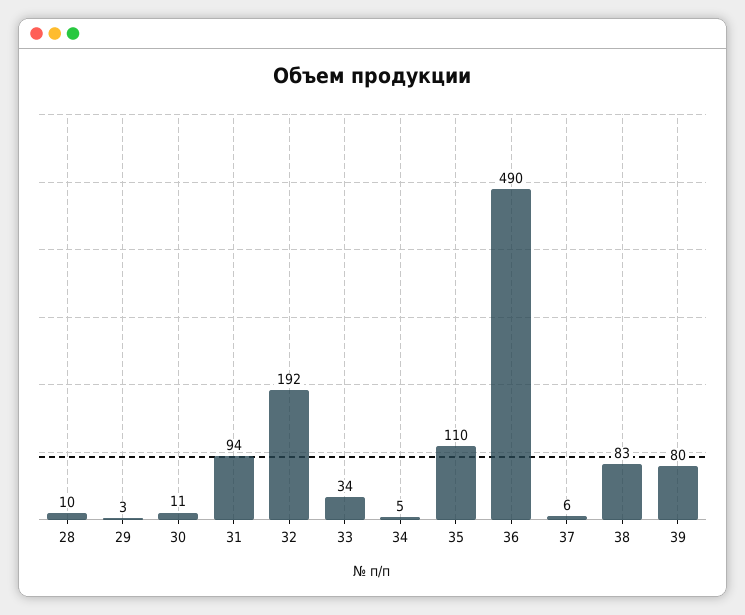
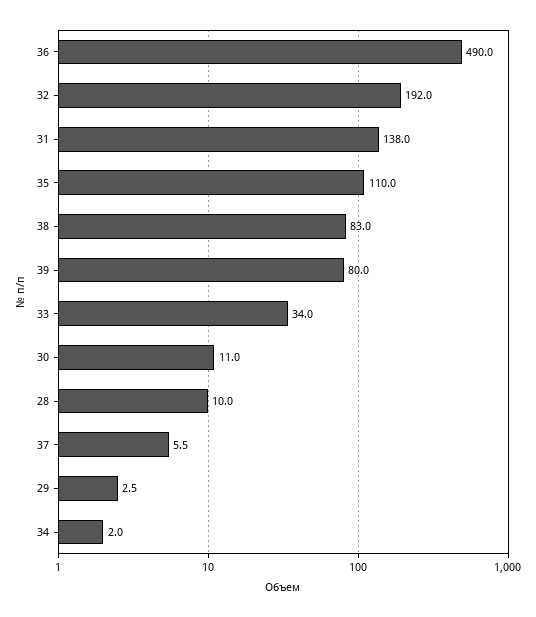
  {
    "28": 10,
    "29": 2.5,
    "30": 11,
-   "31": 94,
+   "31": 138,
    "32": 192,
    "33": 34,
-   "34": 5,
+   "34": 2,
    "35": 110,
    "36": 490,
    "37": 5.5,
    "38": 83,
    "39": 80
  }

